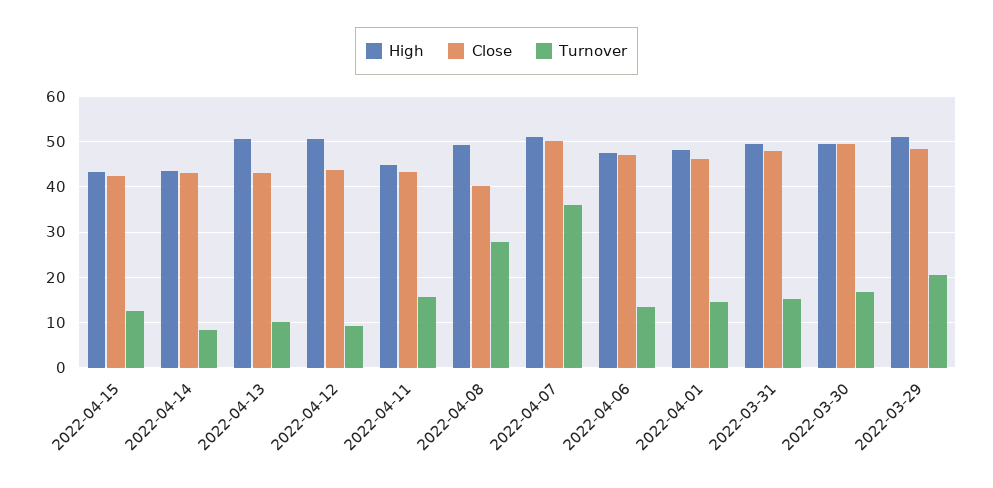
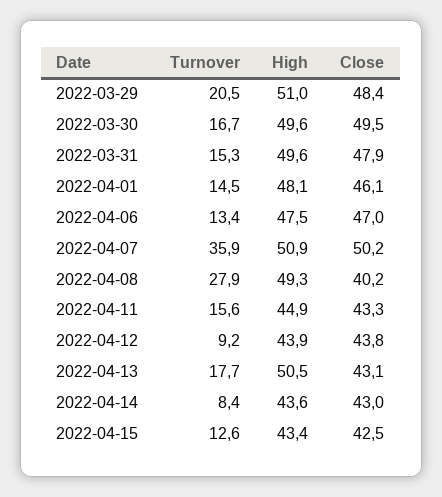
  {
    "High": {
      "2022-04-15": 43.4,
      "2022-04-14": 43.6,
      "2022-04-13": 50.5,
-     "2022-04-12": 50,
+     "2022-04-12": 43.9,
      "2022-04-11": 44.9,
      "2022-04-08": 49.3,
      "2022-04-07": 50.9,
      "2022-04-06": 47.5,
      "2022-04-01": 48.1,
      "2022-03-31": 49.6,
      "2022-03-30": 49.6,
      "2022-03-29": 51
    },
    "Close": {
      "2022-04-15": 42.5,
      "2022-04-14": 43,
      "2022-04-13": 43.1,
      "2022-04-12": 43.8,
      "2022-04-11": 43.3,
      "2022-04-08": 40.2,
      "2022-04-07": 50.2,
      "2022-04-06": 47,
      "2022-04-01": 46.1,
      "2022-03-31": 47.9,
      "2022-03-30": 49.5,
      "2022-03-29": 48.4
    },
    "Turnover": {
      "2022-04-15": 12.6,
      "2022-04-14": 8.4,
-     "2022-04-13": 10,
+     "2022-04-13": 17.7,
      "2022-04-12": 9.2,
      "2022-04-11": 15.6,
      "2022-04-08": 27.9,
      "2022-04-07": 35.9,
      "2022-04-06": 13.4,
      "2022-04-01": 14.5,
      "2022-03-31": 15.3,
      "2022-03-30": 16.7,
      "2022-03-29": 20.5
    }
  }

